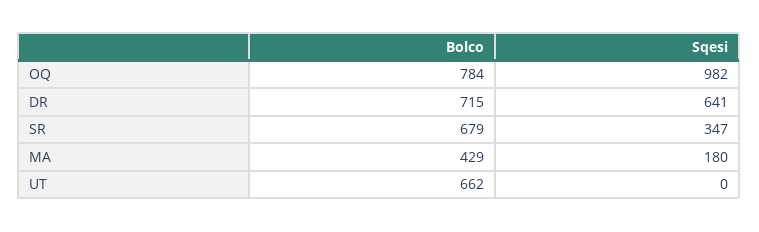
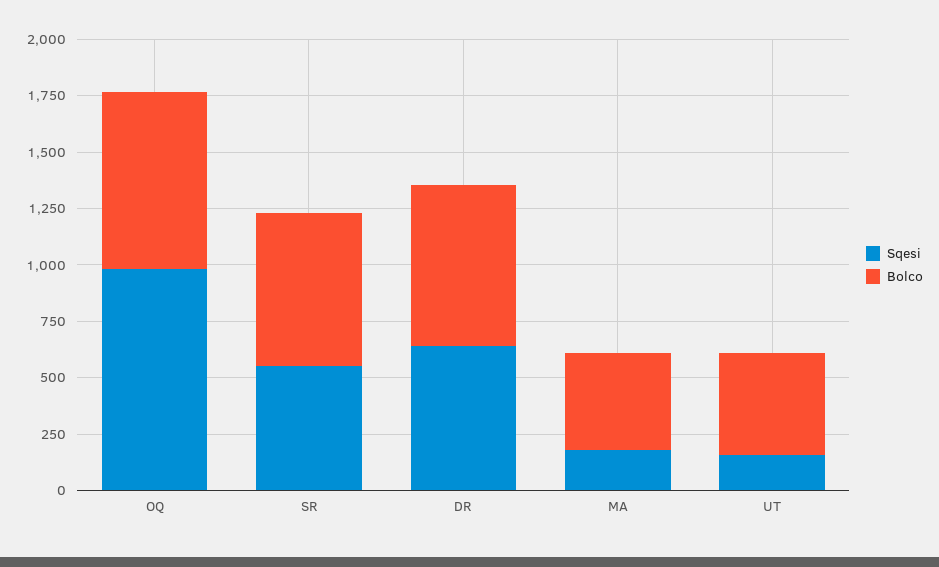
  {
    "Bolco": {
      "OQ": 784,
      "DR": 715,
      "SR": 679,
      "MA": 429,
-     "UT": 662
+     "UT": 450
    },
    "Sqesi": {
      "OQ": 982,
      "DR": 641,
-     "SR": 347,
+     "SR": 550,
      "MA": 180,
-     "UT": 0
+     "UT": 150
    }
  }

